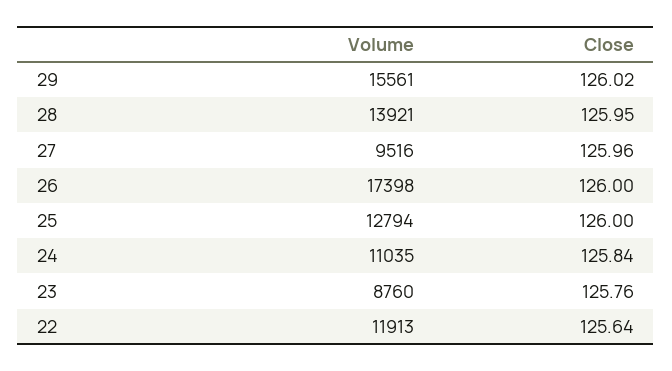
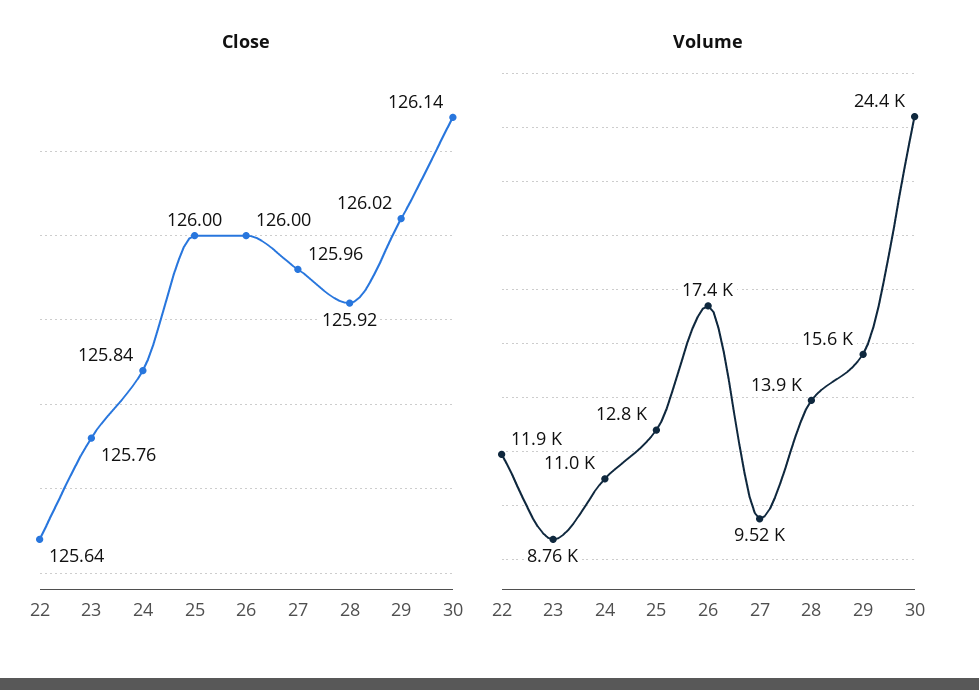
  {
    "Volume": {
      "29": 15561,
      "28": 13921,
      "27": 9516,
      "26": 17398,
      "25": 12794,
      "24": 11035,
      "23": 8760,
-     "22": 11913
+     "22": 11913,
+     "30": 24400
    },
    "Close": {
      "29": 126.02,
-     "28": 125.95,
+     "28": 125.92,
      "27": 125.96,
      "26": 126,
      "25": 126,
      "24": 125.84,
      "23": 125.76,
-     "22": 125.64
+     "22": 125.64,
+     "30": 126.14
    }
  }

